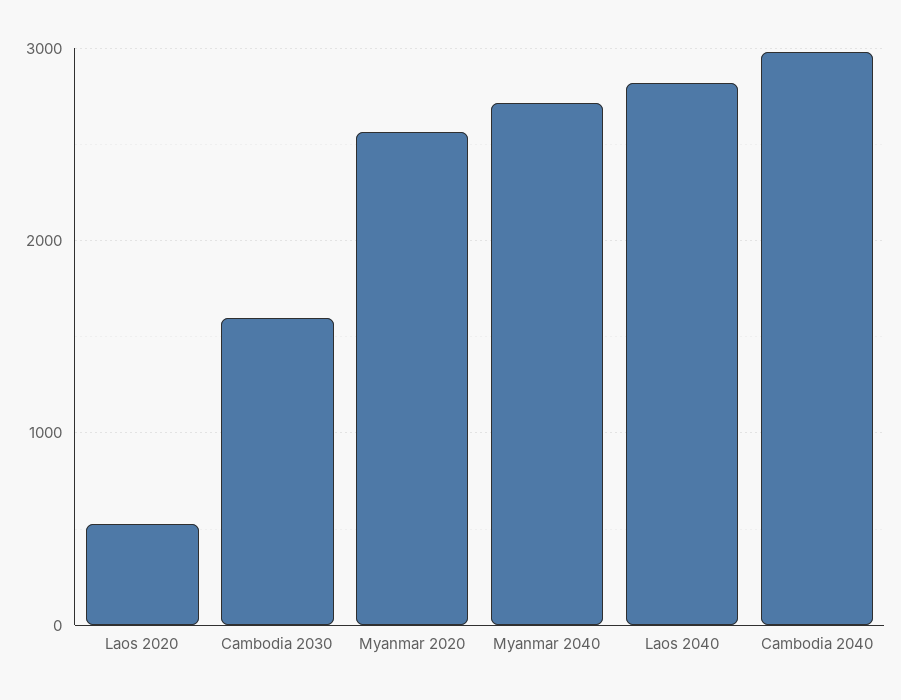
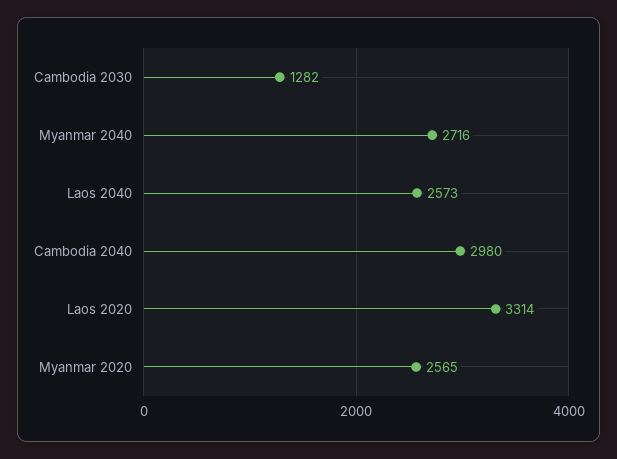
  {
-   "Laos 2020": 500,
+   "Laos 2020": 3314,
-   "Cambodia 2030": 1600,
+   "Cambodia 2030": 1282,
    "Myanmar 2020": 2565,
    "Myanmar 2040": 2716,
-   "Laos 2040": 2800,
+   "Laos 2040": 2573,
    "Cambodia 2040": 2980
  }

